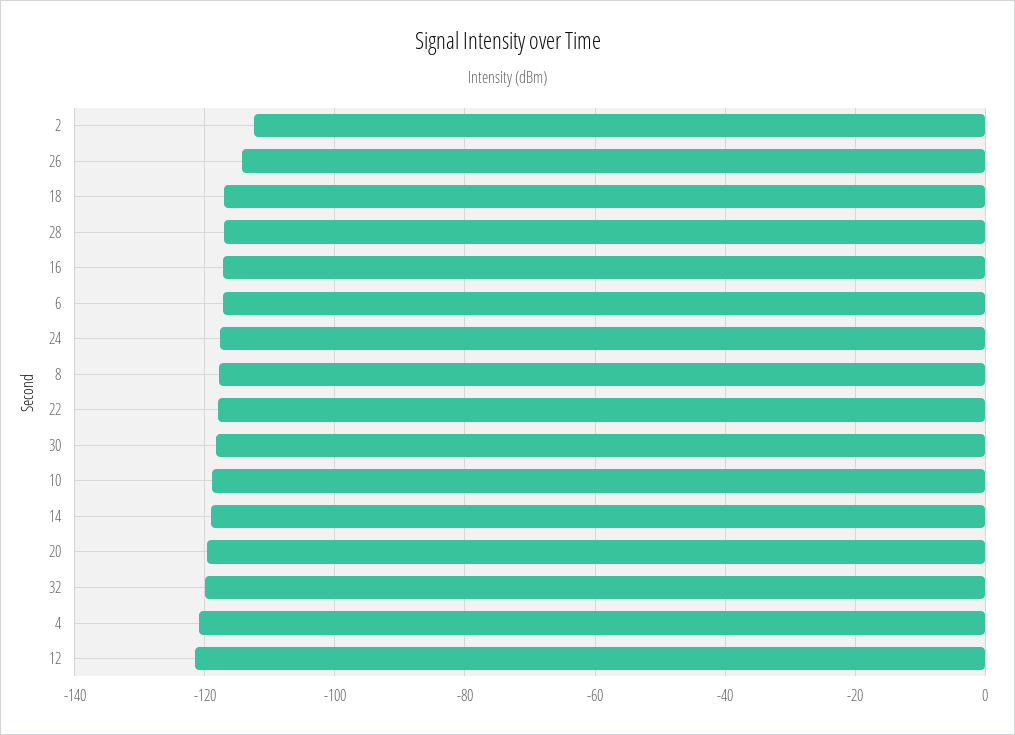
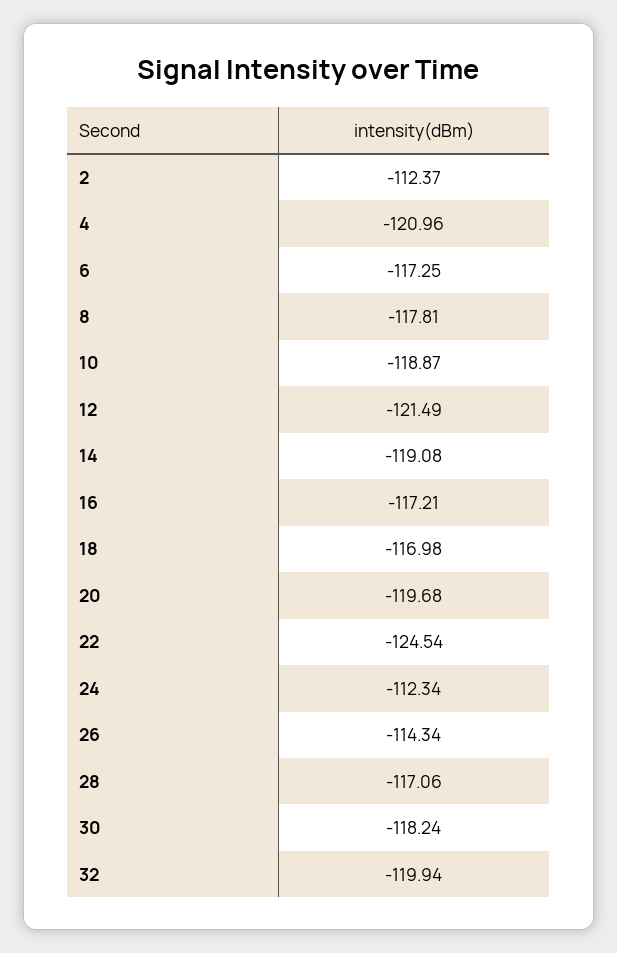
  {
    "2": -112.37,
    "26": -114.34,
    "18": -116.98,
    "28": -117.06,
    "16": -117.21,
    "6": -117.25,
-   "24": -118,
+   "24": -112.34,
    "8": -117.81,
-   "22": -118,
+   "22": -124.54,
    "30": -118.24,
    "10": -118.87,
    "14": -119.08,
    "20": -119.68,
    "32": -119.94,
    "4": -120.96,
    "12": -121.49
  }

